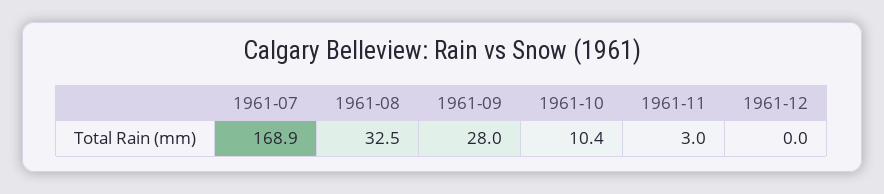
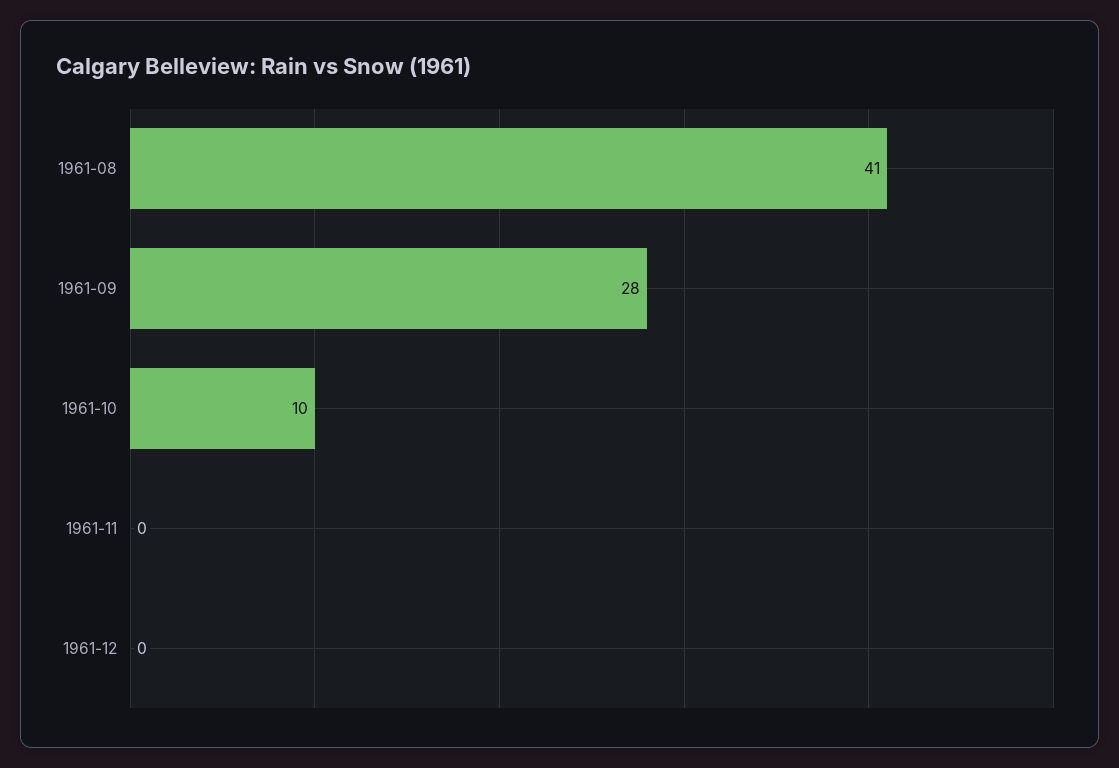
  {
-   "1961-07": 168.9,
-   "1961-08": 32.5,
+   "1961-08": 41,
    "1961-09": 28,
    "1961-10": 10.4,
-   "1961-11": 3,
+   "1961-11": 0,
    "1961-12": 0
  }

